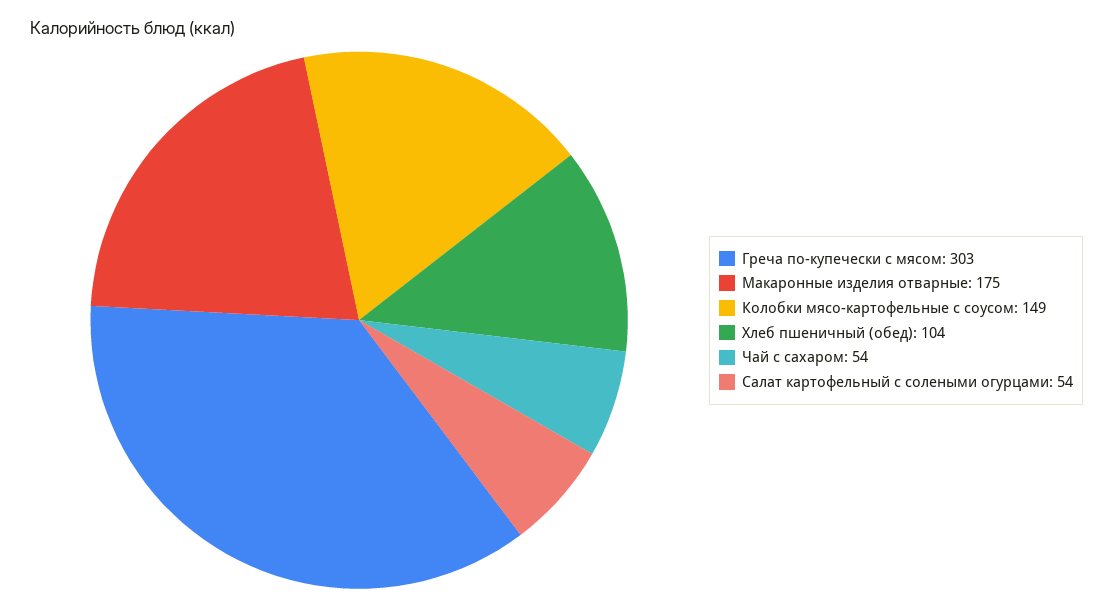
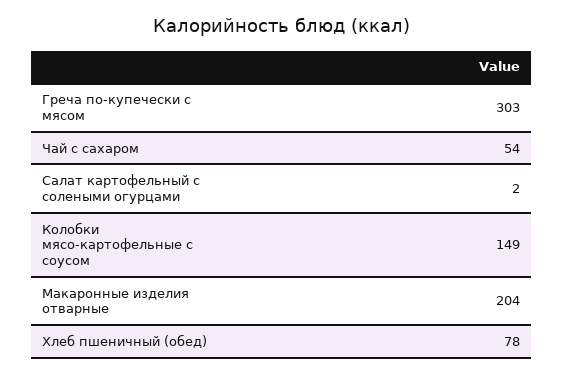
  {
    "Греча по-купечески с мясом": 303,
-   "Макаронные изделия отварные": 175,
+   "Макаронные изделия отварные": 204,
    "Колобки мясо-картофельные с соусом": 149,
-   "Хлеб пшеничный (обед)": 104,
+   "Хлеб пшеничный (обед)": 78,
    "Чай с сахаром": 54,
-   "Салат картофельный с солеными огурцами": 54
+   "Салат картофельный с солеными огурцами": 2
  }

